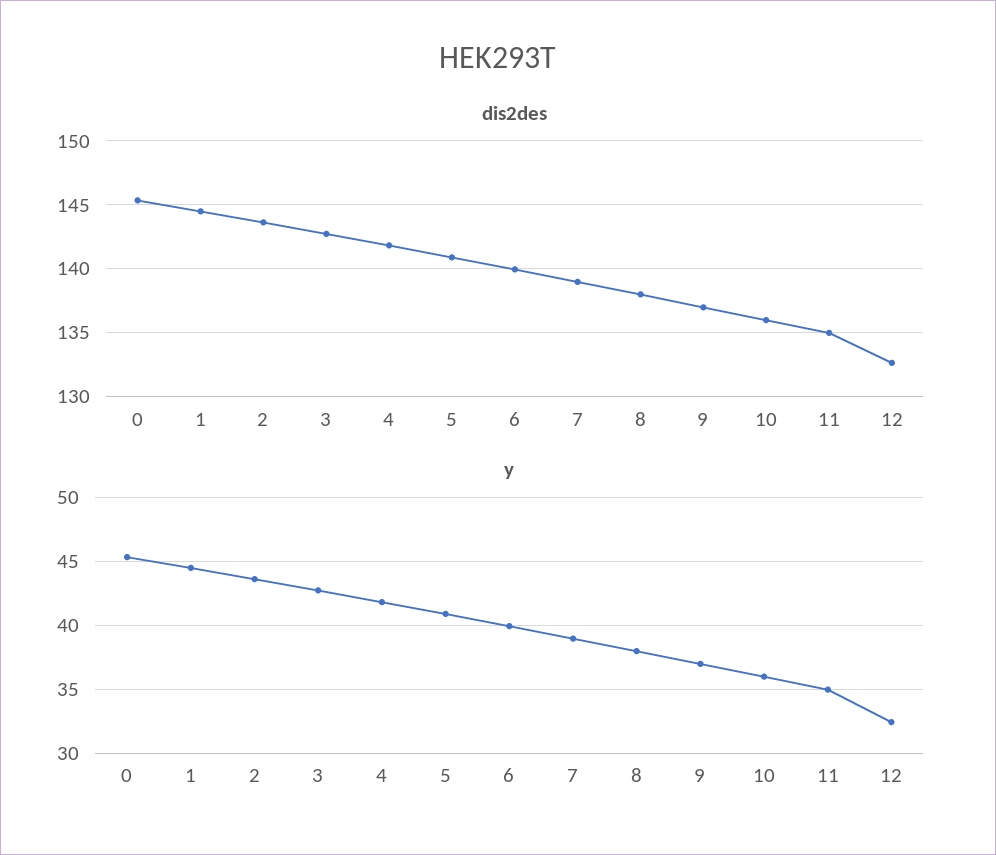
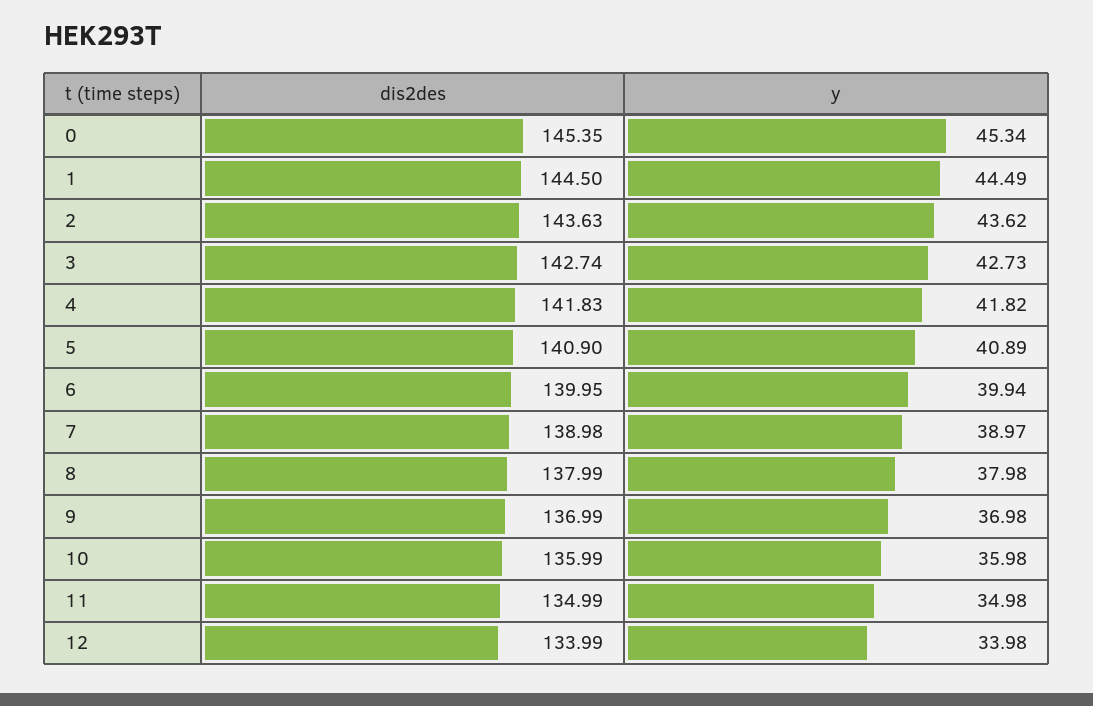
  {
    "dis2des": {
      "0": 145.35,
      "1": 144.5,
      "2": 143.63,
      "3": 142.74,
      "4": 141.83,
      "5": 140.9,
      "6": 139.95,
      "7": 138.98,
      "8": 137.99,
      "9": 136.99,
      "10": 135.99,
      "11": 134.99,
-     "12": 132.5
+     "12": 133.99
    },
    "y": {
      "0": 45.34,
      "1": 44.49,
      "2": 43.62,
      "3": 42.73,
      "4": 41.82,
      "5": 40.89,
      "6": 39.94,
      "7": 38.97,
      "8": 37.98,
      "9": 36.98,
      "10": 35.98,
      "11": 34.98,
-     "12": 32.5
+     "12": 33.98
    }
  }

